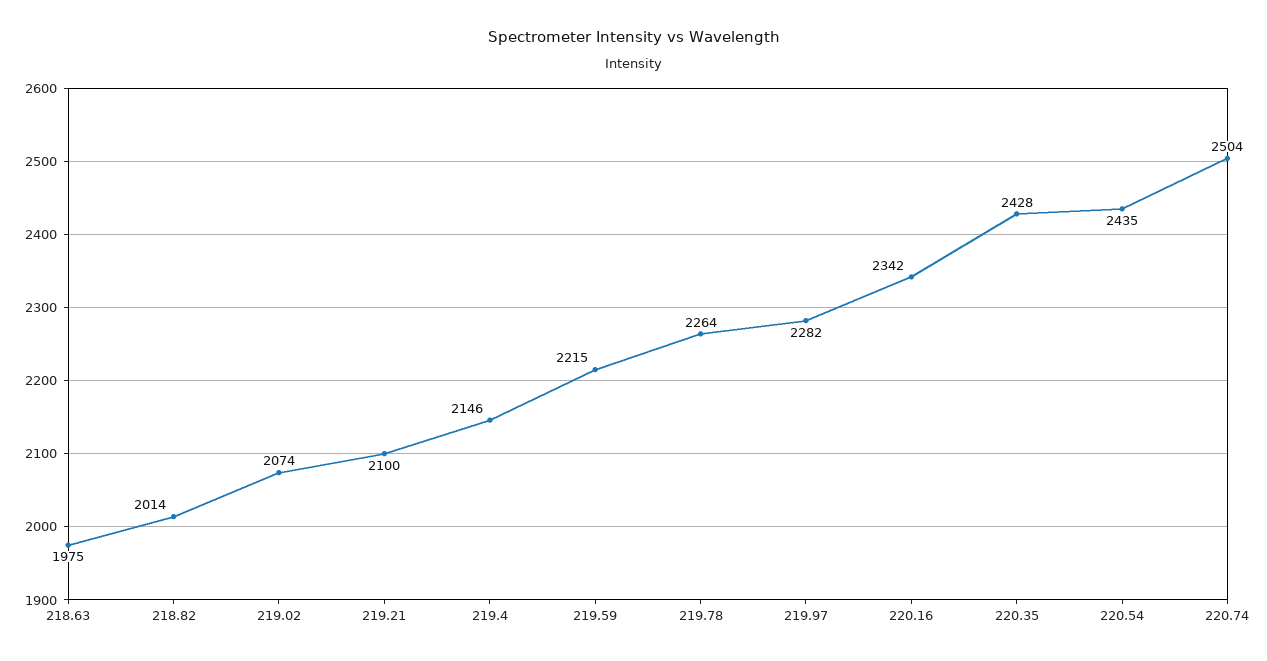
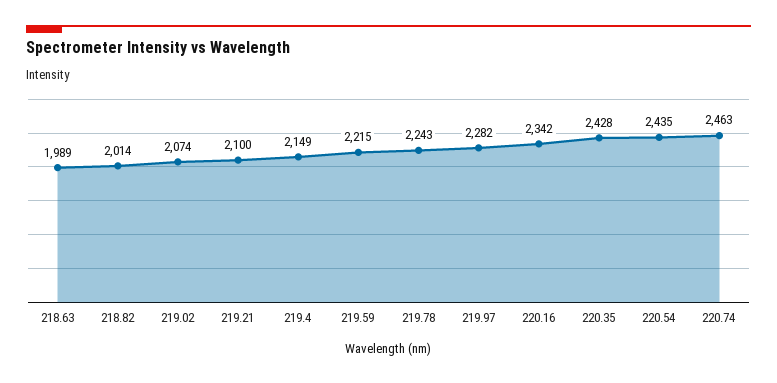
  {
-   "218.63": 1975,
+   "218.63": 1989,
    "218.82": 2014,
    "219.02": 2074,
    "219.21": 2100,
-   "219.4": 2146,
+   "219.4": 2149,
    "219.59": 2215,
-   "219.78": 2264,
+   "219.78": 2243,
    "219.97": 2282,
    "220.16": 2342,
    "220.35": 2428,
    "220.54": 2435,
-   "220.74": 2504
+   "220.74": 2463
  }

